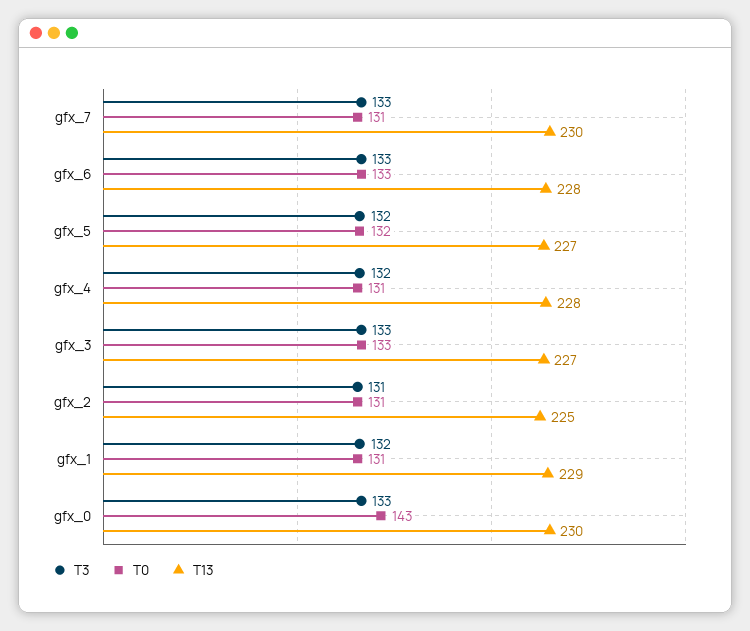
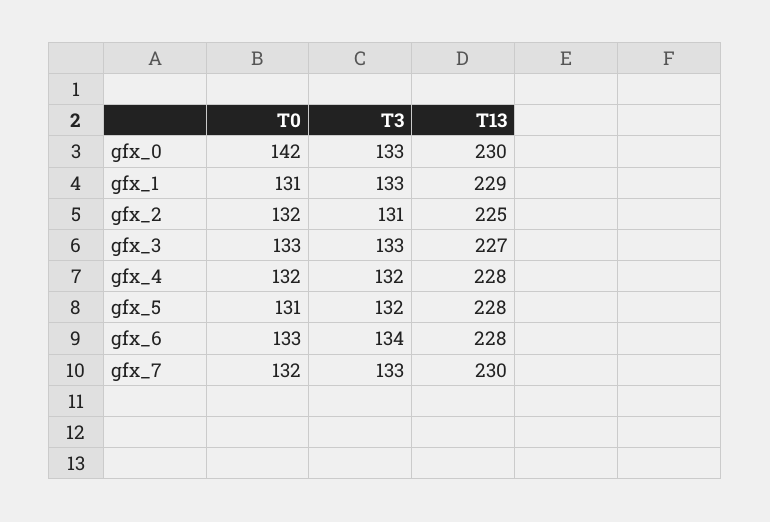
  {
    "T3": {
      "gfx_7": 133,
-     "gfx_6": 133,
+     "gfx_6": 134,
      "gfx_5": 132,
      "gfx_4": 132,
      "gfx_3": 133,
      "gfx_2": 131,
-     "gfx_1": 132,
+     "gfx_1": 133,
      "gfx_0": 133
    },
    "T0": {
-     "gfx_7": 131,
+     "gfx_7": 132,
      "gfx_6": 133,
-     "gfx_5": 132,
+     "gfx_5": 131,
-     "gfx_4": 131,
+     "gfx_4": 132,
      "gfx_3": 133,
-     "gfx_2": 131,
+     "gfx_2": 132,
      "gfx_1": 131,
-     "gfx_0": 143
+     "gfx_0": 142
    },
    "T13": {
      "gfx_7": 230,
      "gfx_6": 228,
-     "gfx_5": 227,
+     "gfx_5": 228,
      "gfx_4": 228,
      "gfx_3": 227,
      "gfx_2": 225,
      "gfx_1": 229,
      "gfx_0": 230
    }
  }

